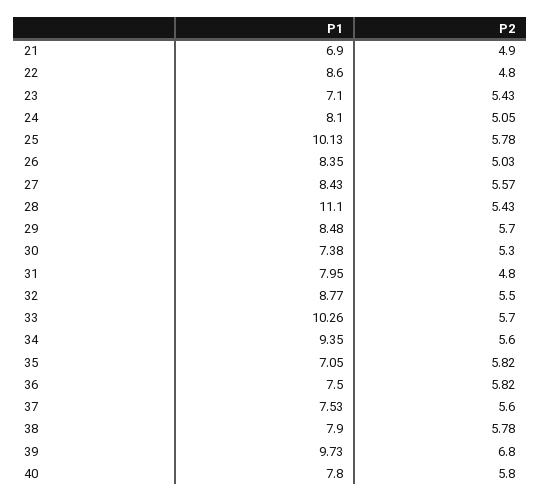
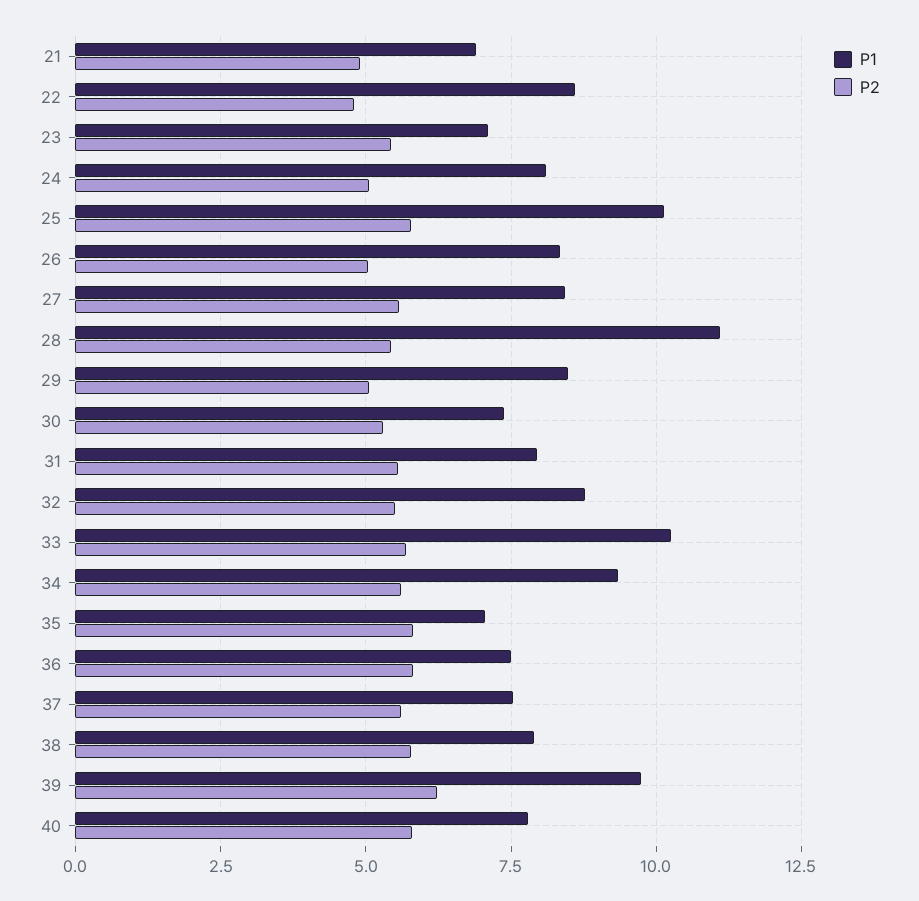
  {
    "P1": {
      "21": 6.9,
      "22": 8.6,
      "23": 7.1,
      "24": 8.1,
      "25": 10.13,
      "26": 8.35,
      "27": 8.43,
      "28": 11.1,
      "29": 8.48,
      "30": 7.38,
      "31": 7.95,
      "32": 8.77,
      "33": 10.26,
      "34": 9.35,
      "35": 7.05,
      "36": 7.5,
      "37": 7.53,
      "38": 7.9,
      "39": 9.73,
      "40": 7.8
    },
    "P2": {
      "21": 4.9,
      "22": 4.8,
      "23": 5.43,
      "24": 5.05,
      "25": 5.78,
      "26": 5.03,
      "27": 5.57,
      "28": 5.43,
-     "29": 5.7,
+     "29": 5,
      "30": 5.3,
-     "31": 4.8,
+     "31": 5.5,
      "32": 5.5,
      "33": 5.7,
      "34": 5.6,
      "35": 5.82,
      "36": 5.82,
      "37": 5.6,
      "38": 5.78,
-     "39": 6.8,
+     "39": 6.25,
      "40": 5.8
    }
  }

